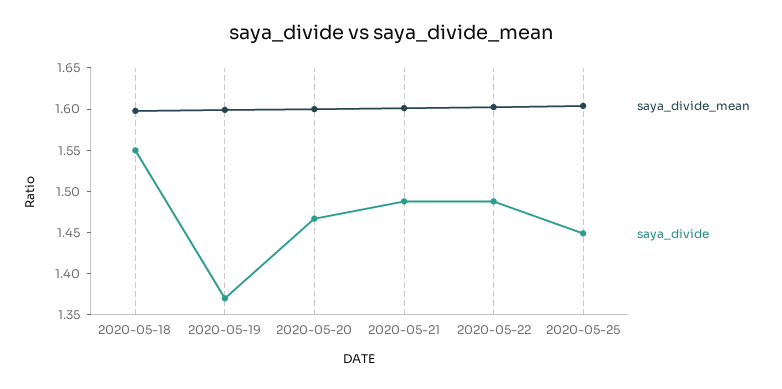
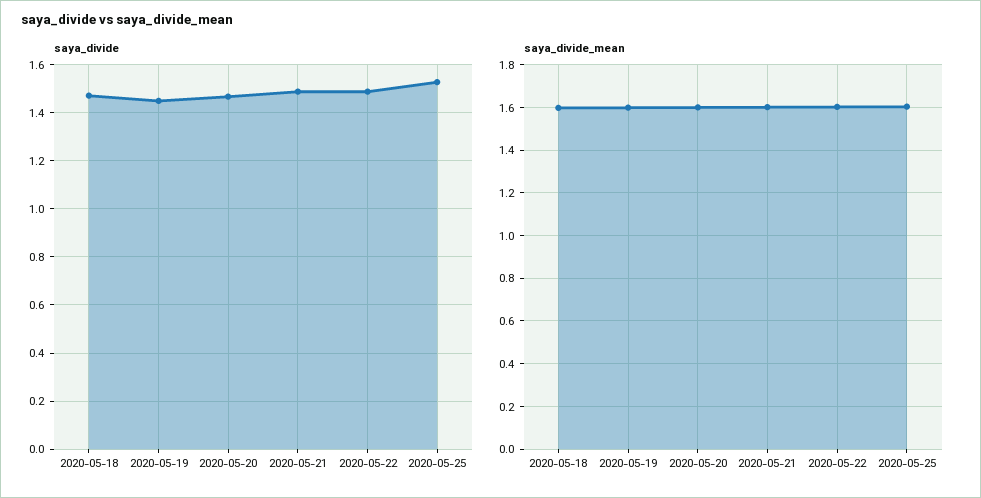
  {
    "saya_divide_mean": {
      "2020-05-18": 1.6,
      "2020-05-19": 1.6,
      "2020-05-20": 1.6,
      "2020-05-21": 1.6,
      "2020-05-22": 1.6,
      "2020-05-25": 1.6
    },
    "saya_divide": {
-     "2020-05-18": 1.55,
+     "2020-05-18": 1.475,
-     "2020-05-19": 1.37,
+     "2020-05-19": 1.45,
      "2020-05-20": 1.47,
      "2020-05-21": 1.49,
      "2020-05-22": 1.49,
-     "2020-05-25": 1.45
+     "2020-05-25": 1.525
    }
  }

